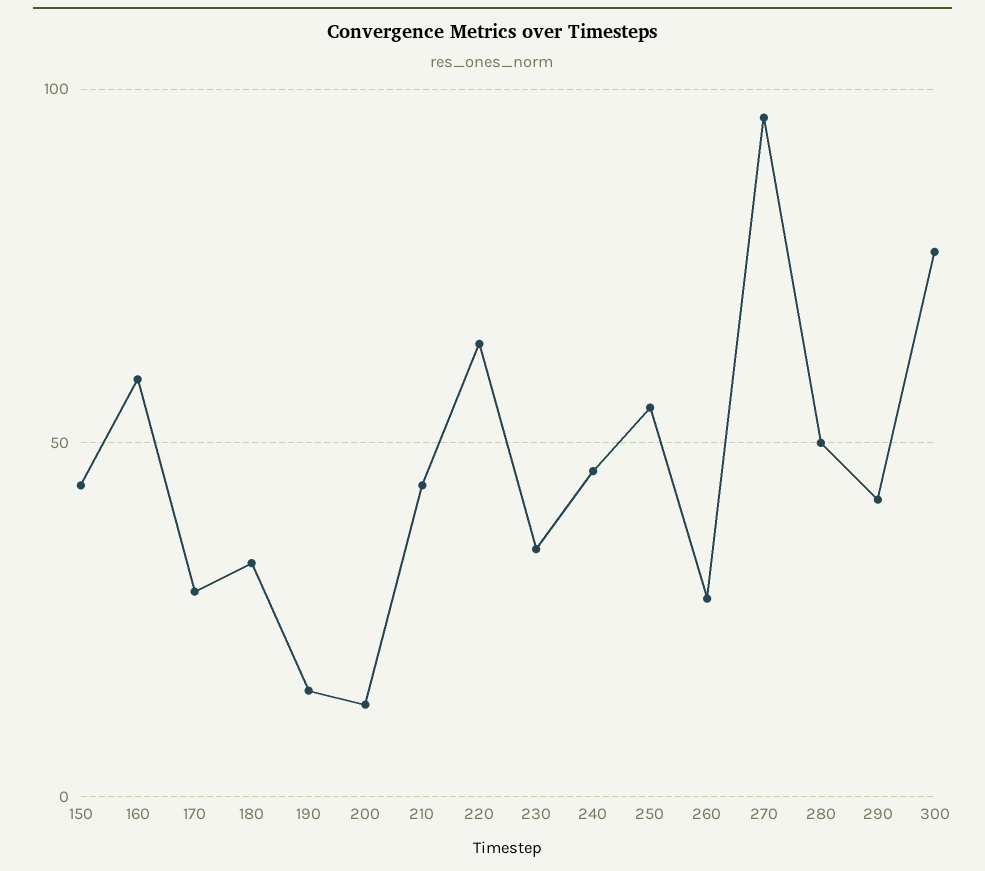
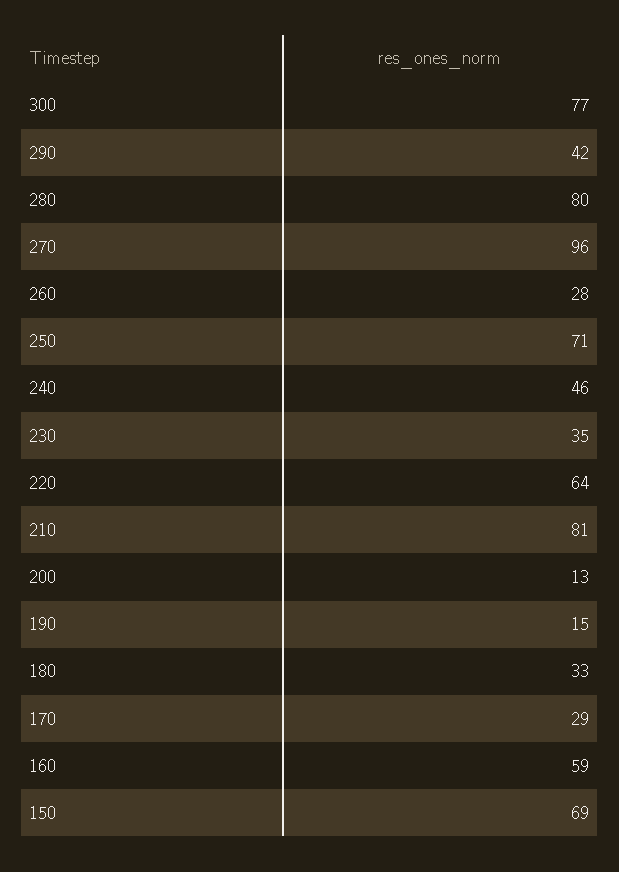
  {
-   "150": 45,
+   "150": 69,
    "160": 59,
    "170": 29,
    "180": 33,
    "190": 15,
    "200": 13,
-   "210": 45,
+   "210": 81,
    "220": 64,
    "230": 35,
    "240": 46,
-   "250": 55,
+   "250": 71,
    "260": 28,
    "270": 96,
-   "280": 50,
+   "280": 80,
    "290": 42,
    "300": 77
  }

